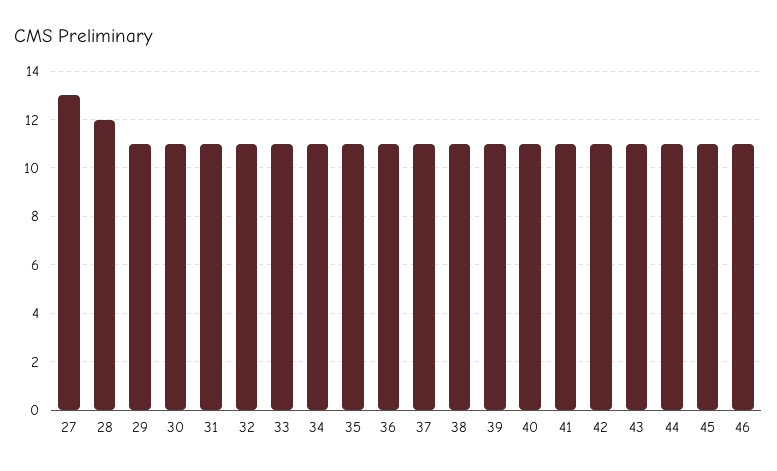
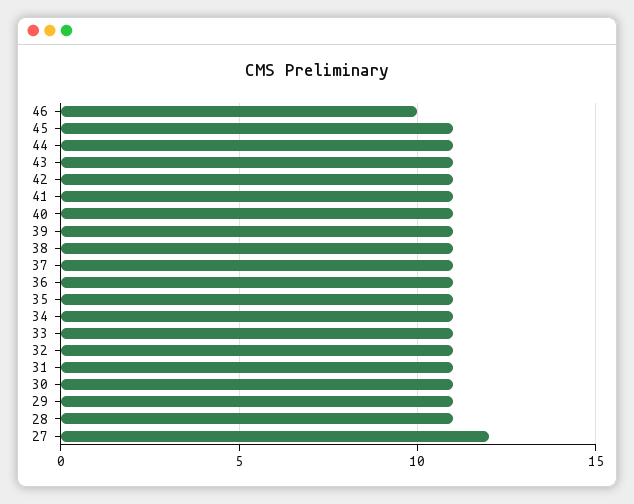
  {
-   "27": 13,
+   "27": 12,
-   "28": 12,
+   "28": 11,
    "29": 11,
    "30": 11,
    "31": 11,
    "32": 11,
    "33": 11,
    "34": 11,
    "35": 11,
    "36": 11,
    "37": 11,
    "38": 11,
    "39": 11,
    "40": 11,
    "41": 11,
    "42": 11,
    "43": 11,
    "44": 11,
    "45": 11,
-   "46": 11
+   "46": 10
  }

